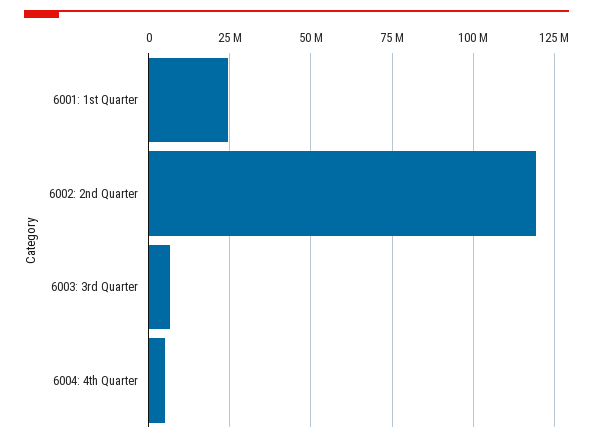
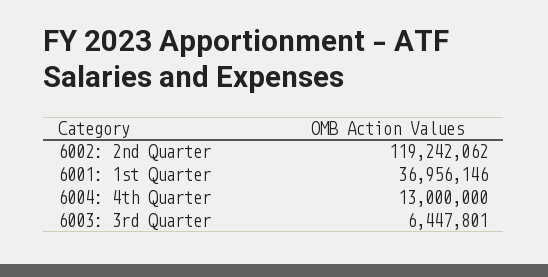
  {
-   "6001: 1st Quarter": 25000000,
+   "6001: 1st Quarter": 36956146,
    "6002: 2nd Quarter": 119242062,
    "6003: 3rd Quarter": 6447801,
-   "6004: 4th Quarter": 5000000
+   "6004: 4th Quarter": 13000000
  }

